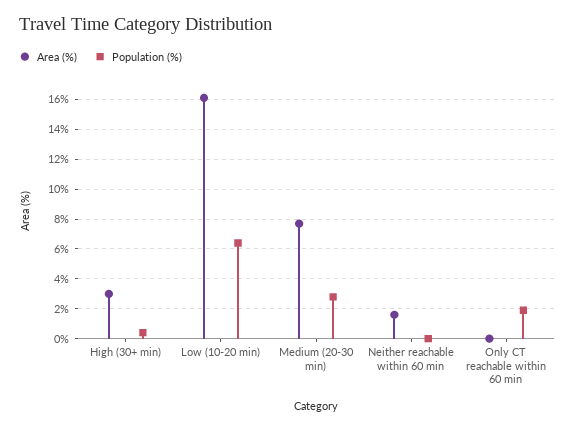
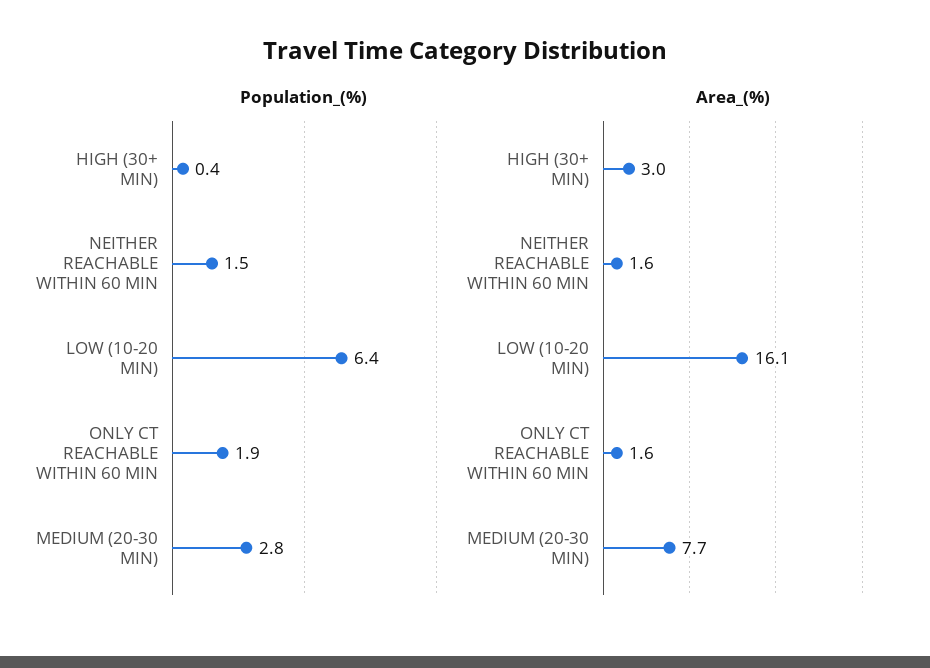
  {
    "Area (%)": {
      "High (30+ min)": 3,
      "Low (10-20 min)": 16.1,
      "Medium (20-30 min)": 7.7,
      "Neither reachable within 60 min": 1.6,
-     "Only CT reachable within 60 min": 0
+     "Only CT reachable within 60 min": 1.6
    },
    "Population (%)": {
      "High (30+ min)": 0.4,
      "Low (10-20 min)": 6.4,
      "Medium (20-30 min)": 2.8,
-     "Neither reachable within 60 min": 0,
+     "Neither reachable within 60 min": 1.5,
      "Only CT reachable within 60 min": 1.9
    }
  }

